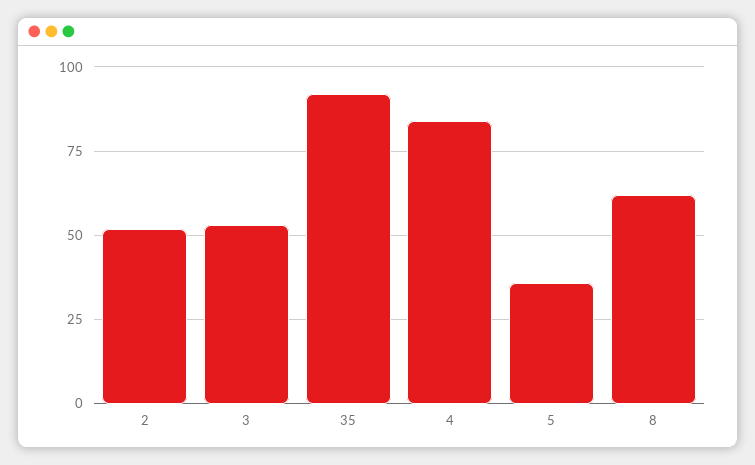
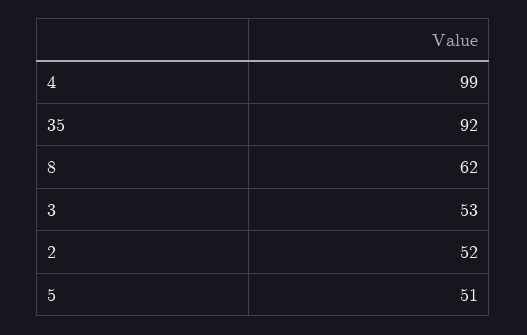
  {
    "2": 52,
    "3": 53,
    "35": 92,
-   "4": 85,
+   "4": 99,
-   "5": 35,
+   "5": 51,
    "8": 62
  }

